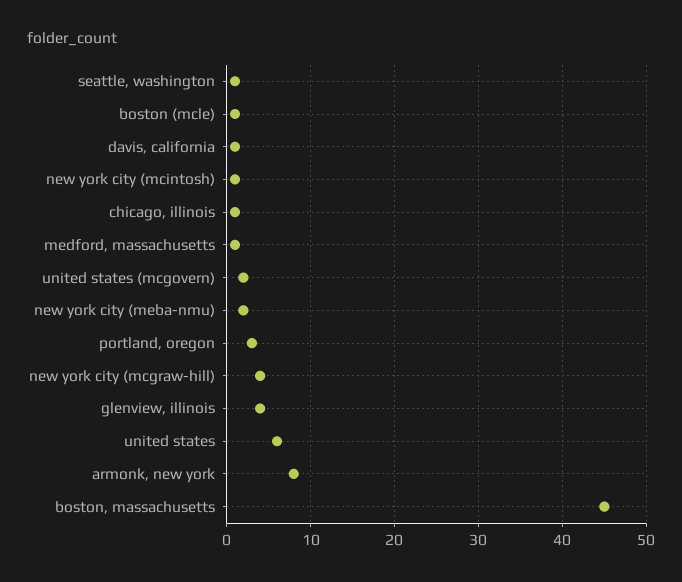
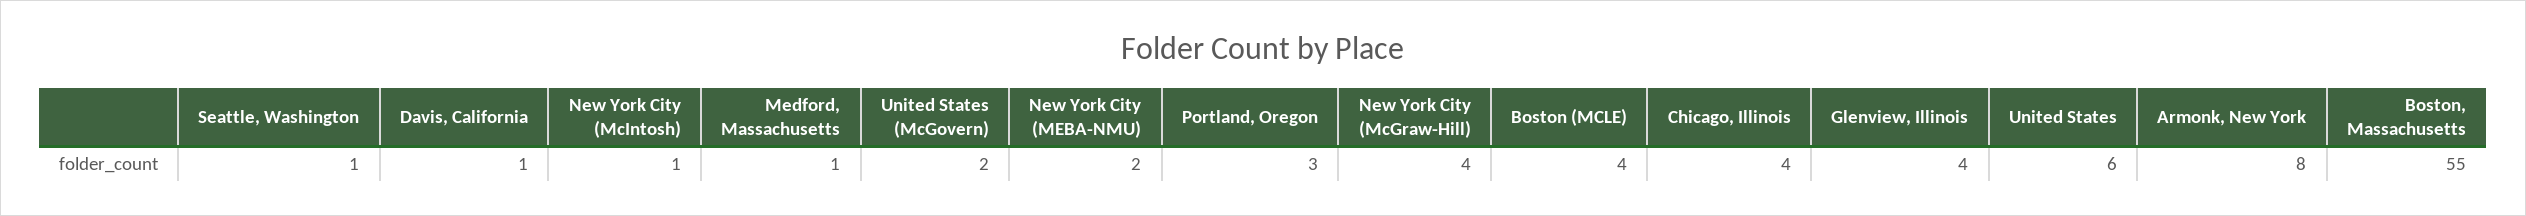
  {
    "seattle, washington": 1,
-   "boston (mcle)": 1,
+   "boston (mcle)": 4,
    "davis, california": 1,
    "new york city (mcintosh)": 1,
-   "chicago, illinois": 1,
+   "chicago, illinois": 4,
    "medford, massachusetts": 1,
    "united states (mcgovern)": 2,
    "new york city (meba-nmu)": 2,
    "portland, oregon": 3,
    "new york city (mcgraw-hill)": 4,
    "glenview, illinois": 4,
    "united states": 6,
    "armonk, new york": 8,
-   "boston, massachusetts": 45
+   "boston, massachusetts": 55
  }

